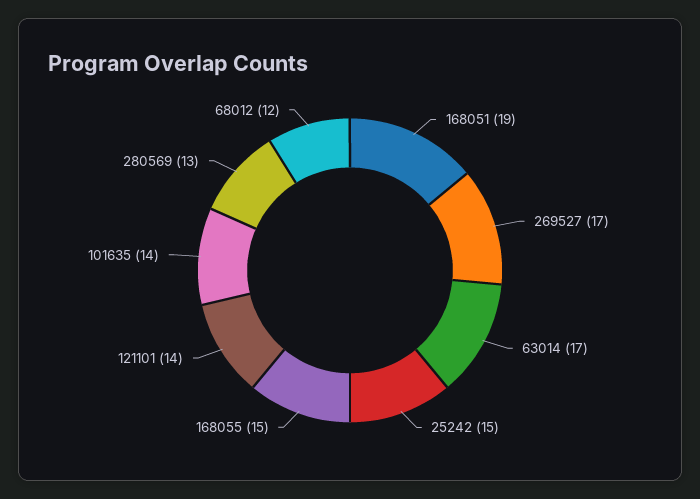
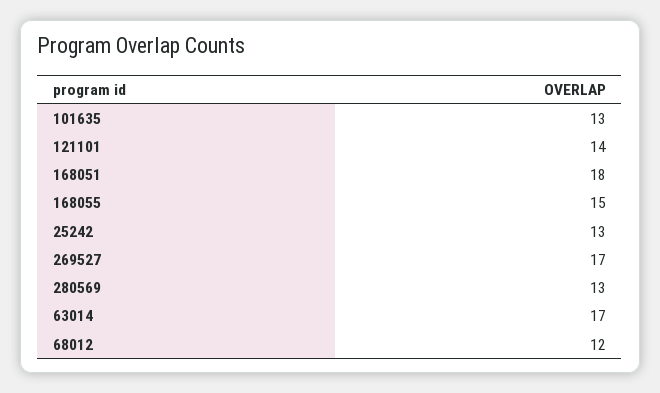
  {
-   "168051": 19,
+   "168051": 18,
    "269527": 17,
    "63014": 17,
-   "25242": 15,
+   "25242": 13,
    "168055": 15,
    "121101": 14,
-   "101635": 14,
+   "101635": 13,
    "280569": 13,
    "68012": 12
  }

